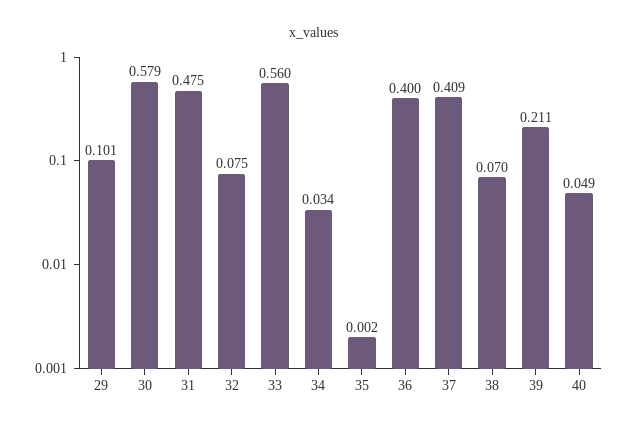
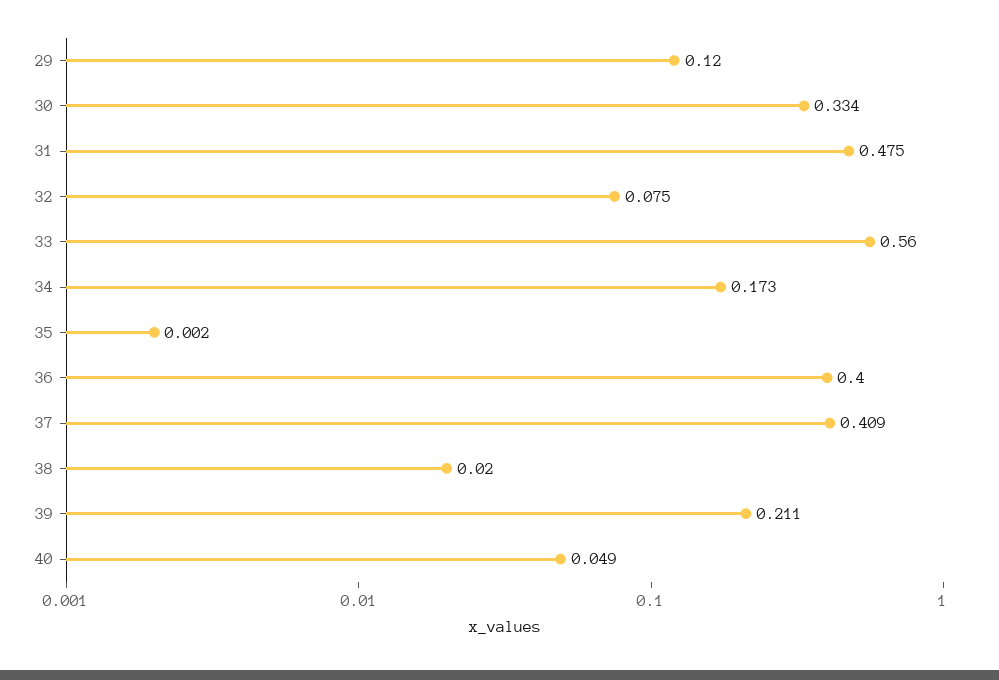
  {
-   "29": 0.101,
+   "29": 0.12,
-   "30": 0.579,
+   "30": 0.334,
    "31": 0.475,
    "32": 0.075,
    "33": 0.56,
-   "34": 0.034,
+   "34": 0.173,
    "35": 0.002,
    "36": 0.4,
    "37": 0.409,
-   "38": 0.07,
+   "38": 0.02,
    "39": 0.211,
    "40": 0.049
  }

